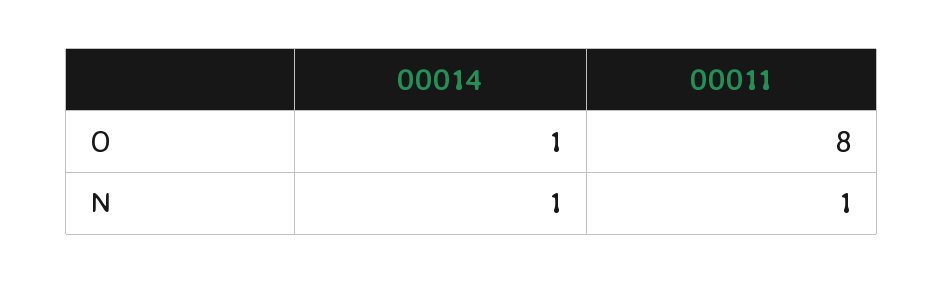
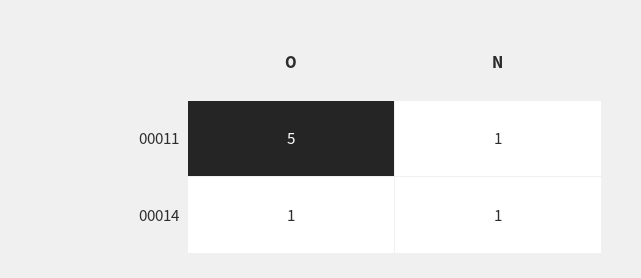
  {
    "00014": {
      "O": 1,
      "N": 1
    },
    "00011": {
-     "O": 8,
+     "O": 5,
      "N": 1
    }
  }

